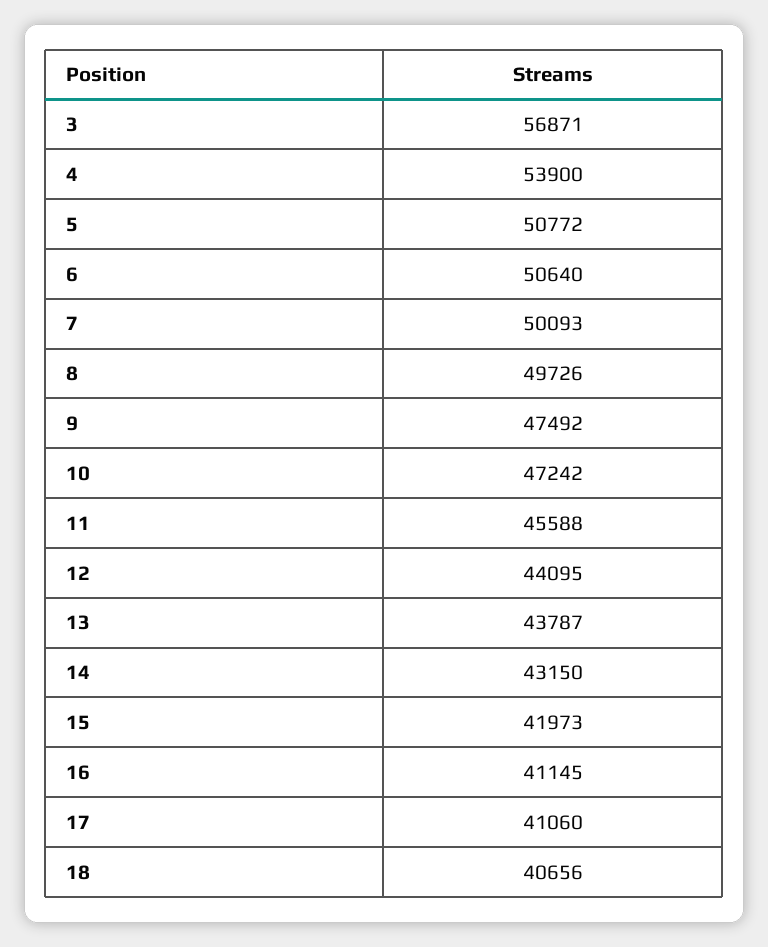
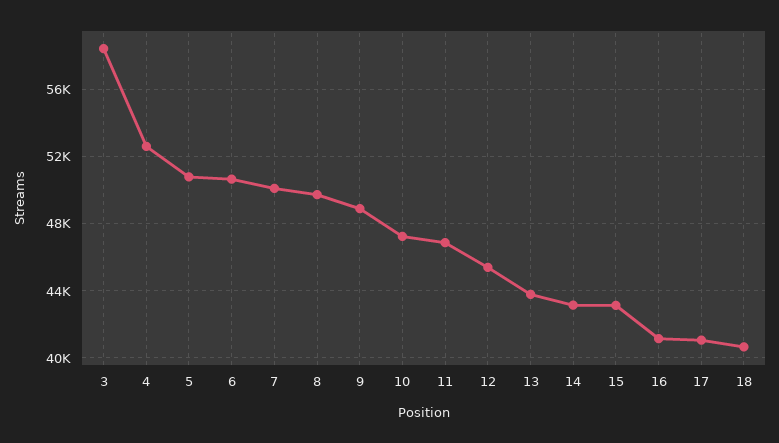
  {
-   "3": 56871,
+   "3": 58500,
-   "4": 53900,
+   "4": 52500,
    "5": 50772,
    "6": 50640,
    "7": 50093,
    "8": 49726,
-   "9": 47492,
+   "9": 49000,
    "10": 47242,
-   "11": 45588,
+   "11": 47000,
-   "12": 44095,
+   "12": 45500,
    "13": 43787,
    "14": 43150,
-   "15": 41973,
+   "15": 43000,
    "16": 41145,
    "17": 41060,
    "18": 40656
  }

